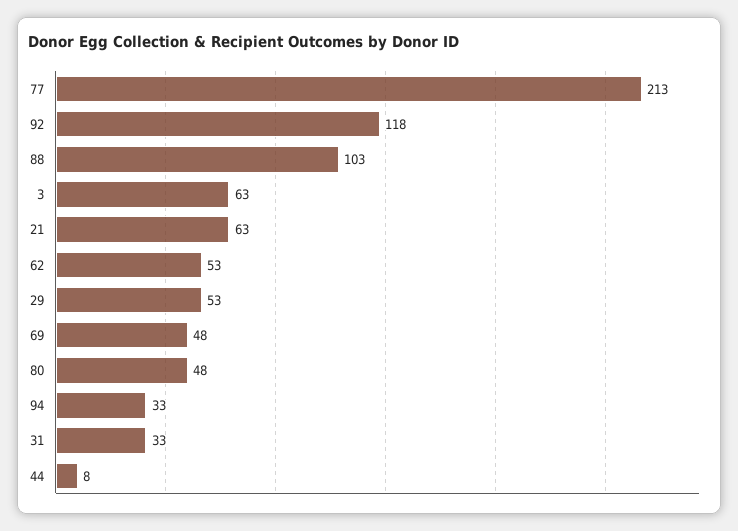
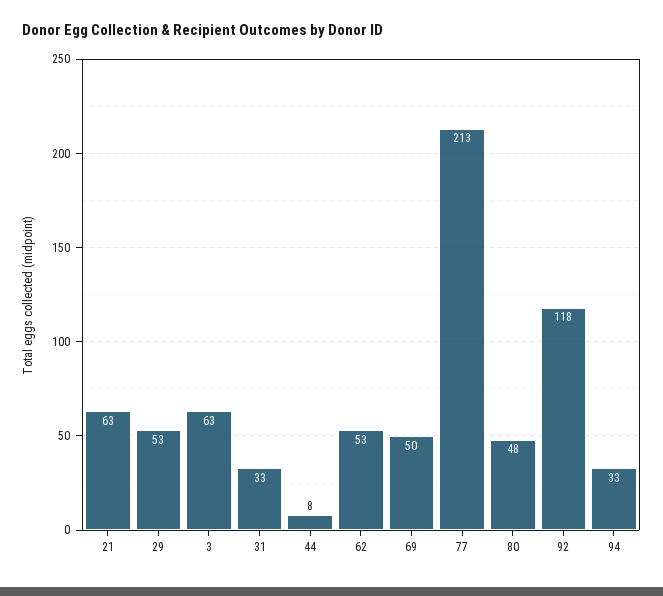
  {
    "77": 213,
    "92": 118,
-   "88": 103,
    "3": 63,
    "21": 63,
    "62": 53,
    "29": 53,
-   "69": 48,
+   "69": 50,
    "80": 48,
    "94": 33,
    "31": 33,
    "44": 8
  }

